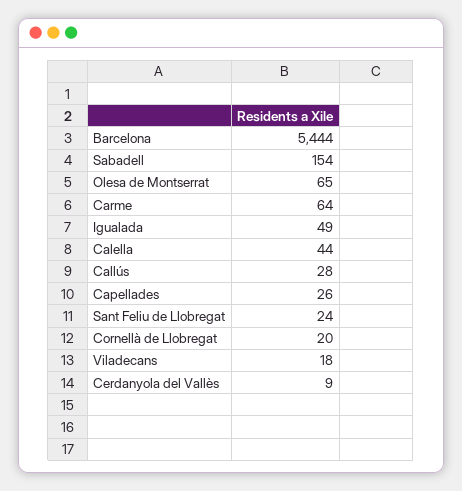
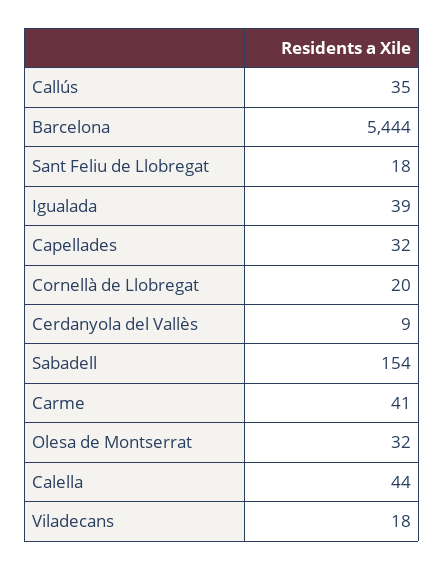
  {
    "Barcelona": 5444,
    "Sabadell": 154,
-   "Olesa de Montserrat": 65,
+   "Olesa de Montserrat": 32,
-   "Carme": 64,
+   "Carme": 41,
-   "Igualada": 49,
+   "Igualada": 39,
    "Calella": 44,
-   "Callús": 28,
+   "Callús": 35,
-   "Capellades": 26,
+   "Capellades": 32,
-   "Sant Feliu de Llobregat": 24,
+   "Sant Feliu de Llobregat": 18,
    "Cornellà de Llobregat": 20,
    "Viladecans": 18,
    "Cerdanyola del Vallès": 9
  }

